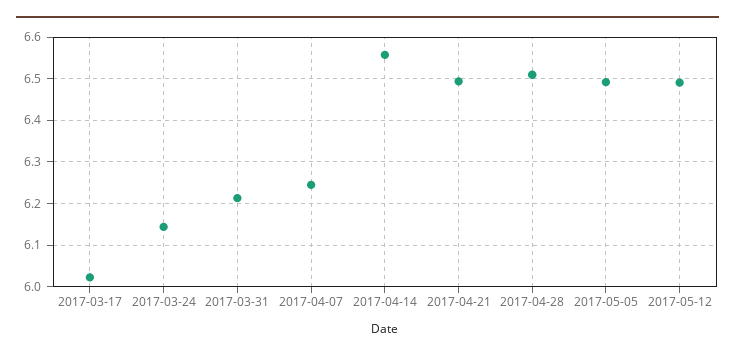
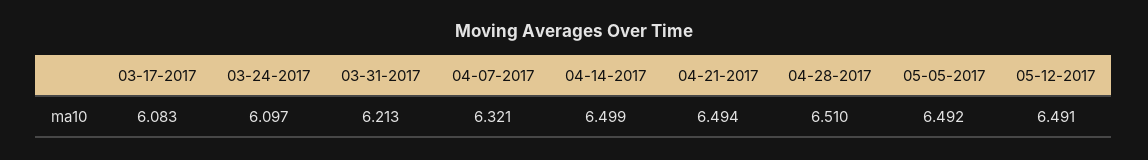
  {
-   "2017-03-17": 6.02,
+   "2017-03-17": 6.083,
-   "2017-03-24": 6.14,
+   "2017-03-24": 6.097,
    "2017-03-31": 6.213,
-   "2017-04-07": 6.24,
+   "2017-04-07": 6.321,
-   "2017-04-14": 6.56,
+   "2017-04-14": 6.499,
    "2017-04-21": 6.494,
    "2017-04-28": 6.51,
    "2017-05-05": 6.492,
    "2017-05-12": 6.491
  }

